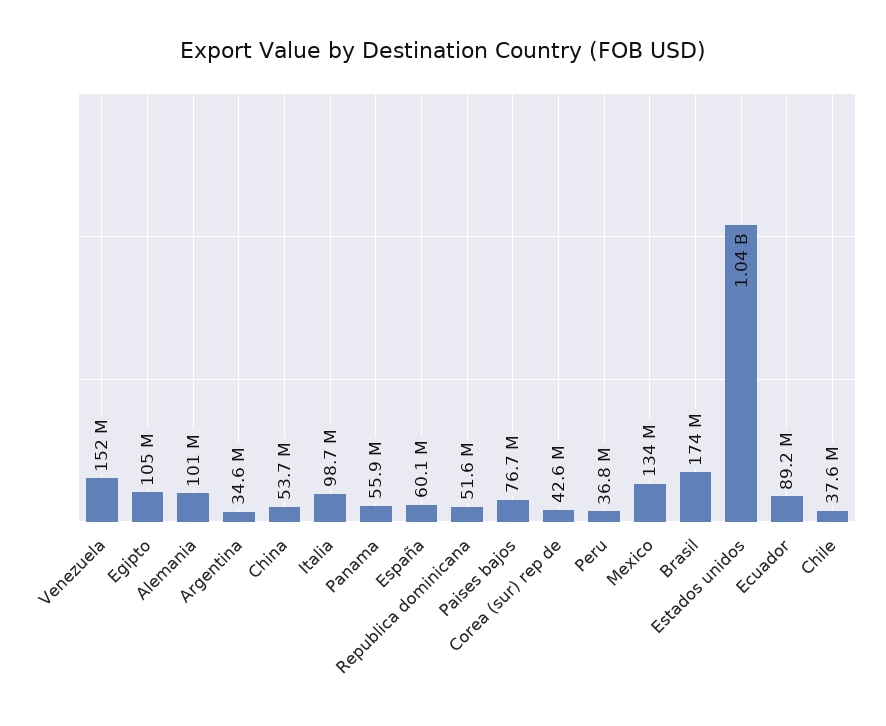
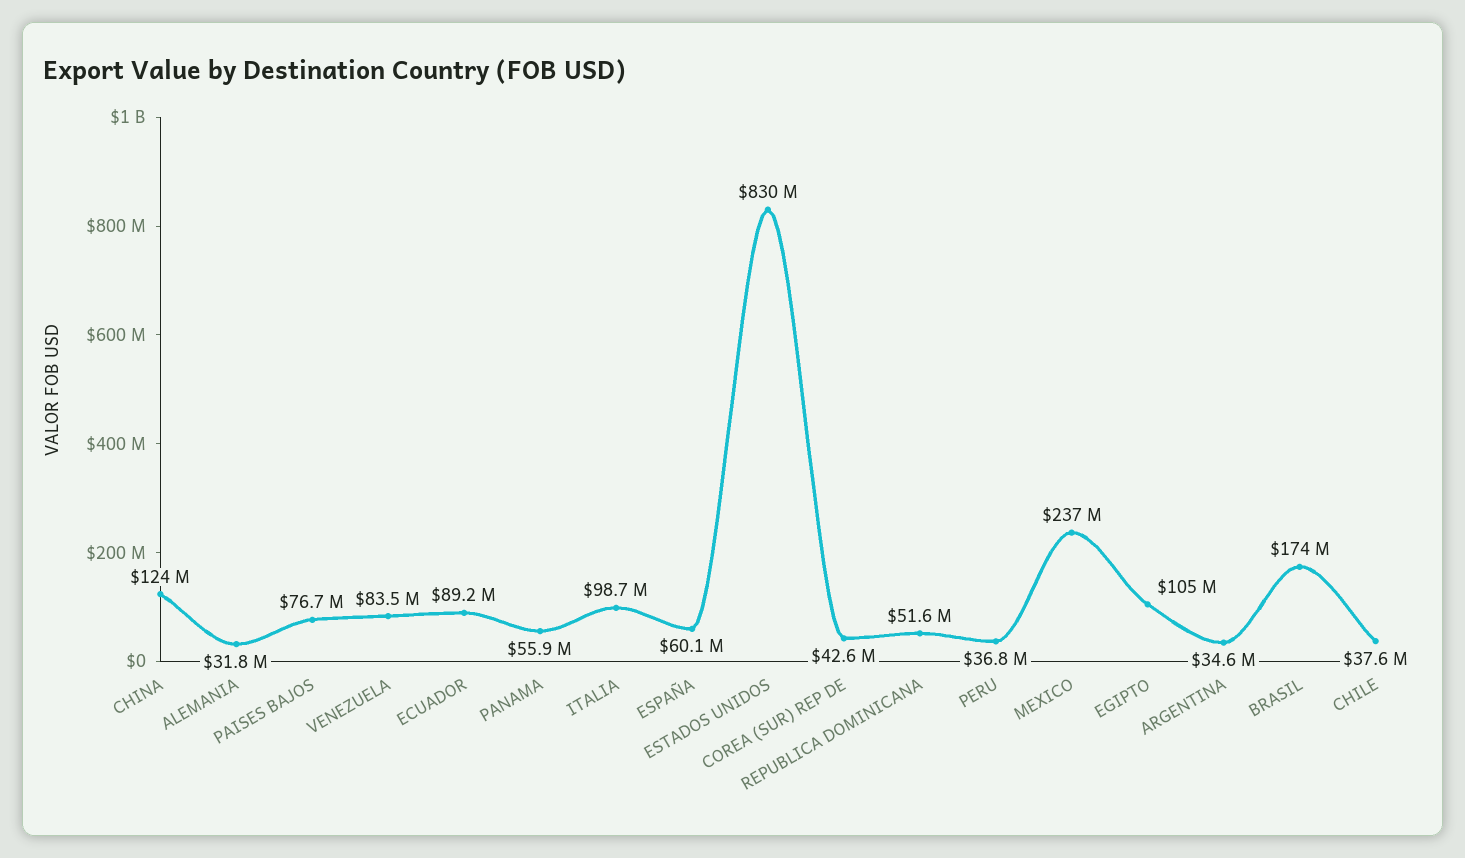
  {
-   "Venezuela": 152000000,
+   "Venezuela": 83500000,
    "Egipto": 105000000,
-   "Alemania": 101000000,
+   "Alemania": 31800000,
    "Argentina": 34600000,
-   "China": 53700000,
+   "China": 124000000,
    "Italia": 98700000,
    "Panama": 55900000,
    "España": 60100000,
    "Republica dominicana": 51600000,
    "Paises bajos": 76700000,
    "Corea (sur) rep de": 42600000,
    "Peru": 36800000,
-   "Mexico": 134000000,
+   "Mexico": 237000000,
    "Brasil": 174000000,
-   "Estados unidos": 1040000000,
+   "Estados unidos": 830000000,
    "Ecuador": 89200000,
    "Chile": 37600000
  }

